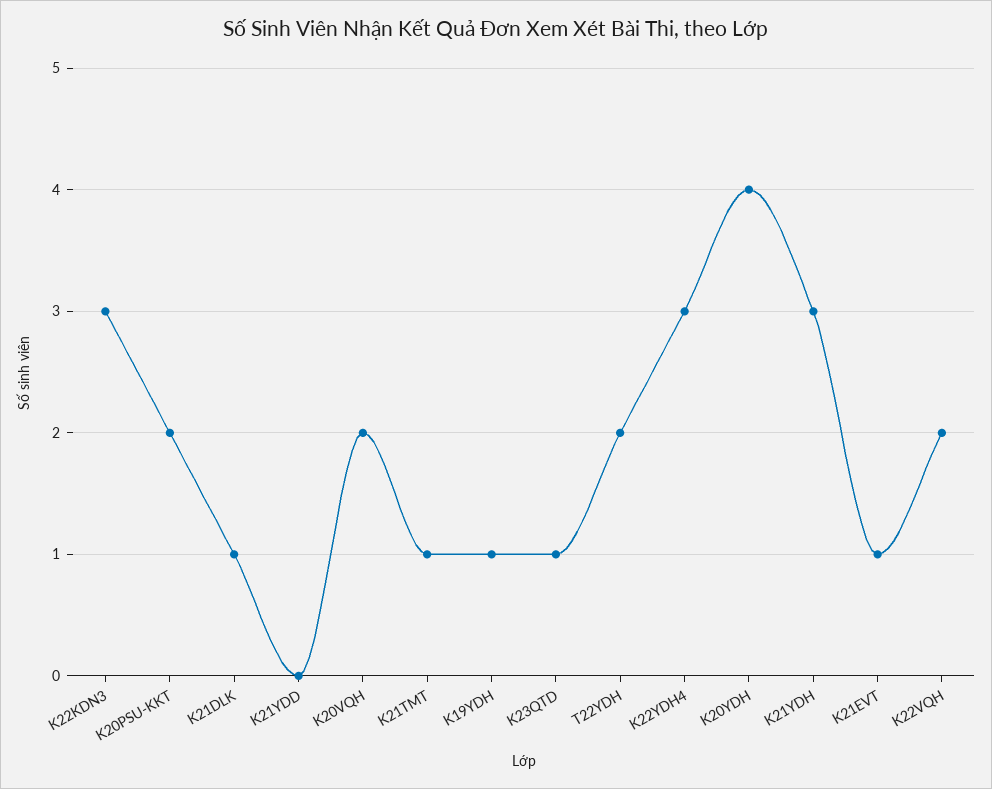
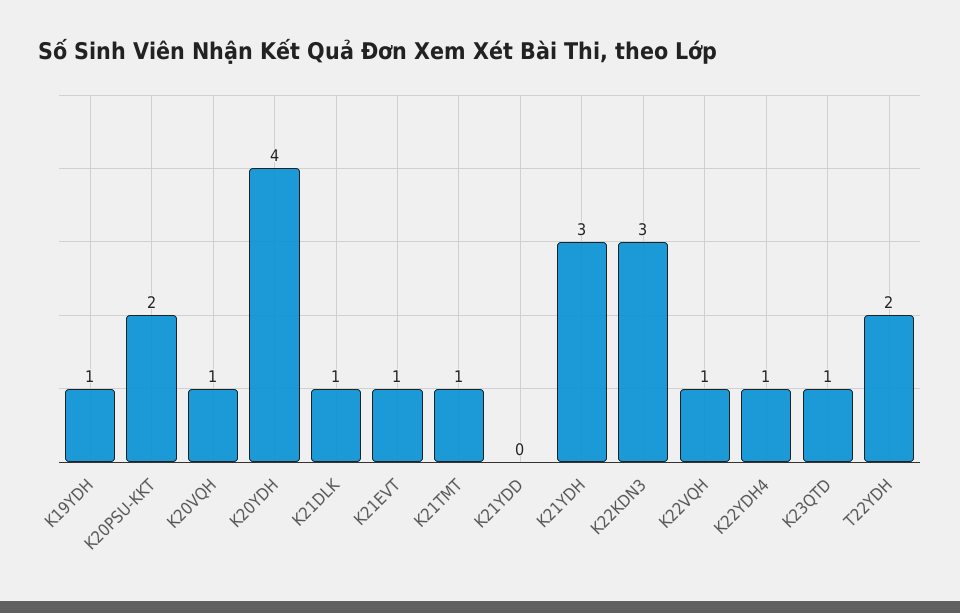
  {
    "K22KDN3": 3,
    "K20PSU-KKT": 2,
    "K21DLK": 1,
    "K21YDD": 0,
-   "K20VQH": 2,
+   "K20VQH": 1,
    "K21TMT": 1,
    "K19YDH": 1,
    "K23QTD": 1,
    "T22YDH": 2,
-   "K22YDH4": 3,
+   "K22YDH4": 1,
    "K20YDH": 4,
    "K21YDH": 3,
    "K21EVT": 1,
-   "K22VQH": 2
+   "K22VQH": 1
  }

